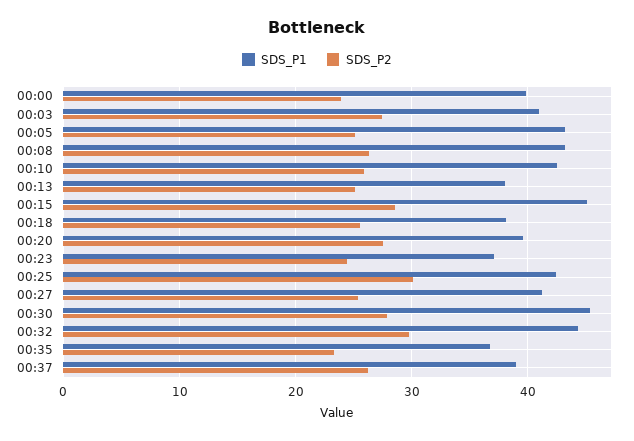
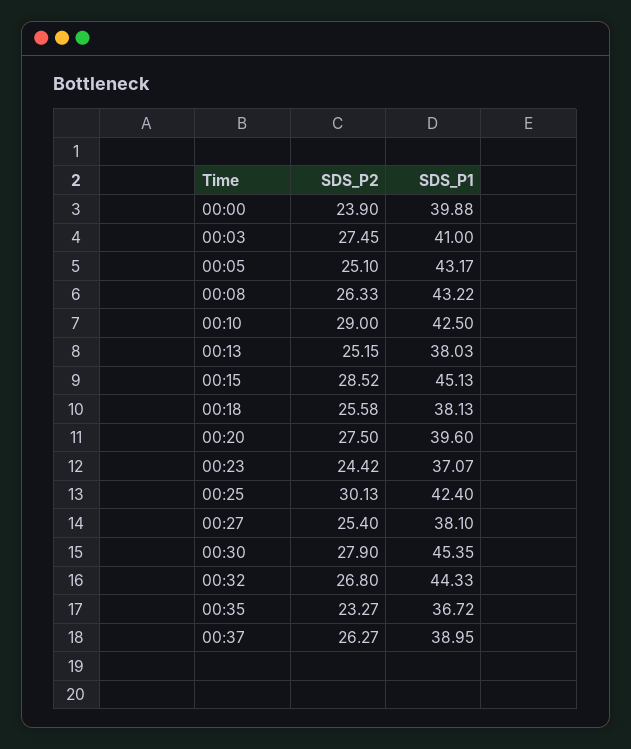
  {
    "SDS_P1": {
      "00:00": 39.88,
      "00:03": 41,
      "00:05": 43.17,
      "00:08": 43.22,
      "00:10": 42.5,
      "00:13": 38.03,
      "00:15": 45.13,
      "00:18": 38.13,
      "00:20": 39.6,
      "00:23": 37.07,
      "00:25": 42.4,
-     "00:27": 41,
+     "00:27": 38.1,
      "00:30": 45.35,
      "00:32": 44.33,
      "00:35": 36.72,
      "00:37": 38.95
    },
    "SDS_P2": {
      "00:00": 23.9,
      "00:03": 27.45,
      "00:05": 25.1,
      "00:08": 26.33,
-     "00:10": 26,
+     "00:10": 29,
      "00:13": 25.15,
      "00:15": 28.52,
      "00:18": 25.58,
      "00:20": 27.5,
      "00:23": 24.42,
      "00:25": 30.13,
      "00:27": 25.4,
      "00:30": 27.9,
-     "00:32": 30,
+     "00:32": 26.8,
      "00:35": 23.27,
      "00:37": 26.27
    }
  }

